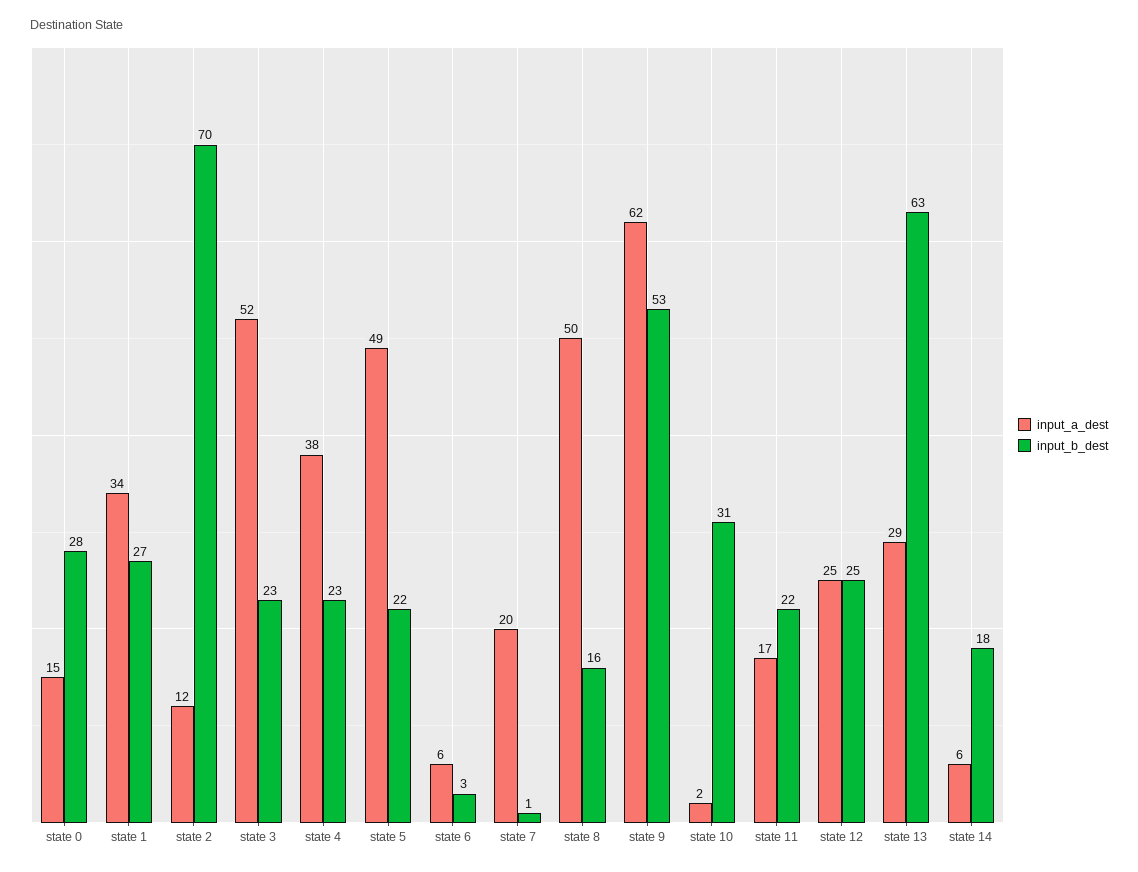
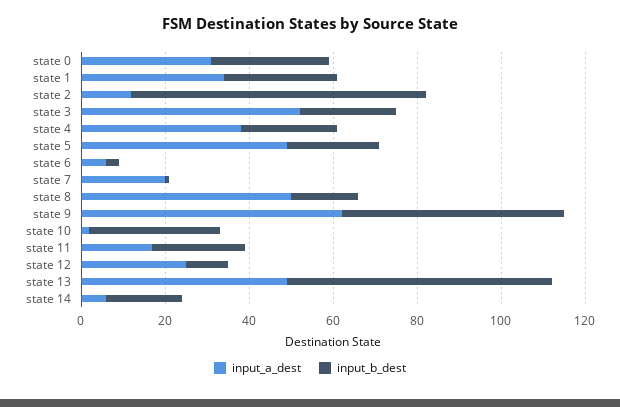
  {
    "input_a_dest": {
-     "state 0": 15,
+     "state 0": 30,
      "state 1": 34,
      "state 2": 12,
      "state 3": 52,
      "state 4": 38,
      "state 5": 49,
      "state 6": 6,
      "state 7": 20,
      "state 8": 50,
      "state 9": 62,
      "state 10": 2,
      "state 11": 17,
      "state 12": 25,
-     "state 13": 29,
+     "state 13": 50,
      "state 14": 6
    },
    "input_b_dest": {
      "state 0": 28,
      "state 1": 27,
      "state 2": 70,
      "state 3": 23,
      "state 4": 23,
      "state 5": 22,
      "state 6": 3,
      "state 7": 1,
      "state 8": 16,
      "state 9": 53,
      "state 10": 31,
      "state 11": 22,
-     "state 12": 25,
+     "state 12": 10,
      "state 13": 63,
      "state 14": 18
    }
  }

